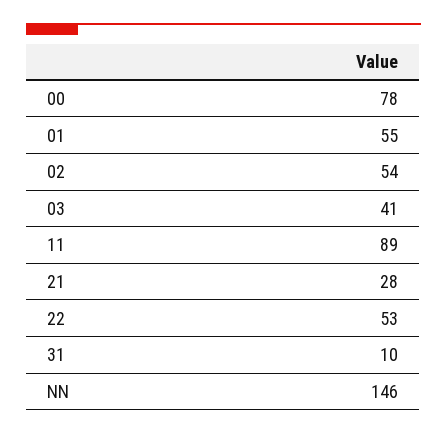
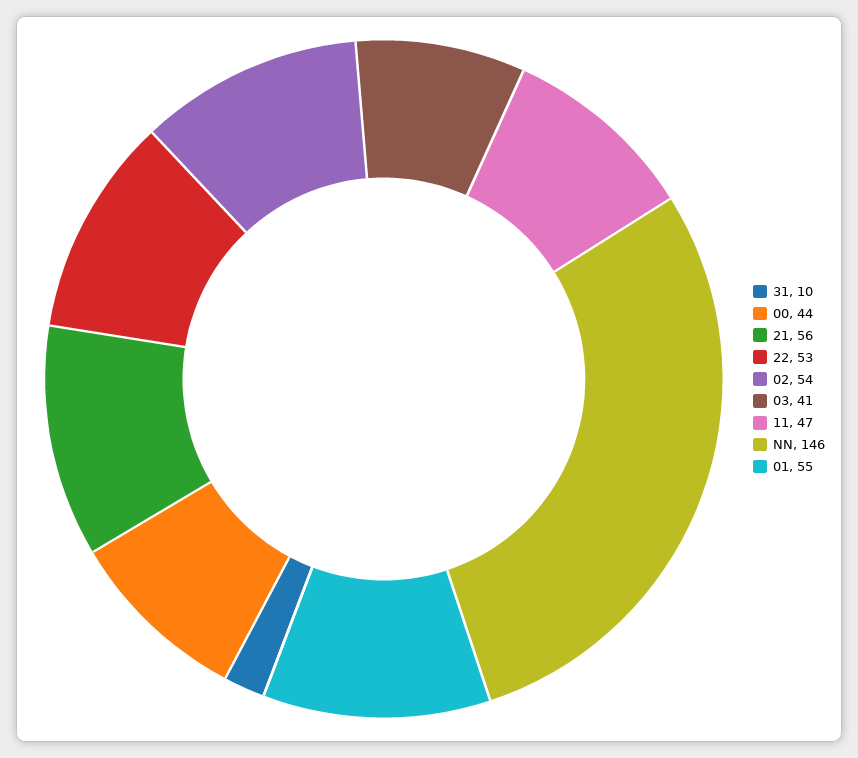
  {
-   "00": 78,
+   "00": 44,
    "01": 55,
    "02": 54,
    "03": 41,
-   "11": 89,
+   "11": 47,
-   "21": 28,
+   "21": 56,
    "22": 53,
    "31": 10,
    "NN": 146
  }

